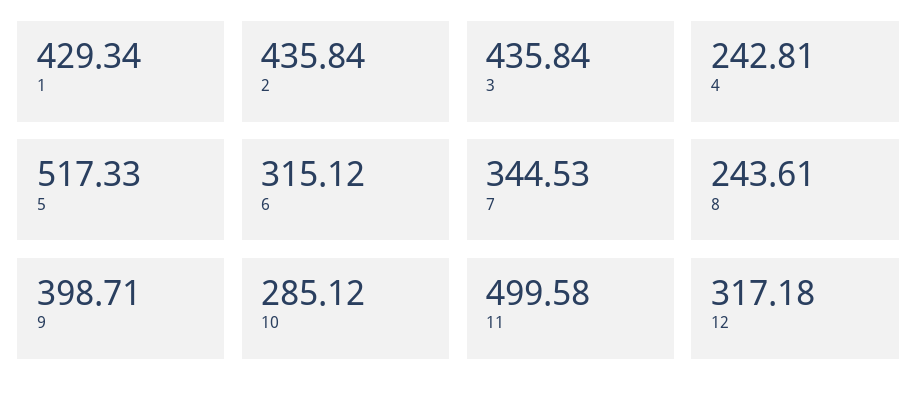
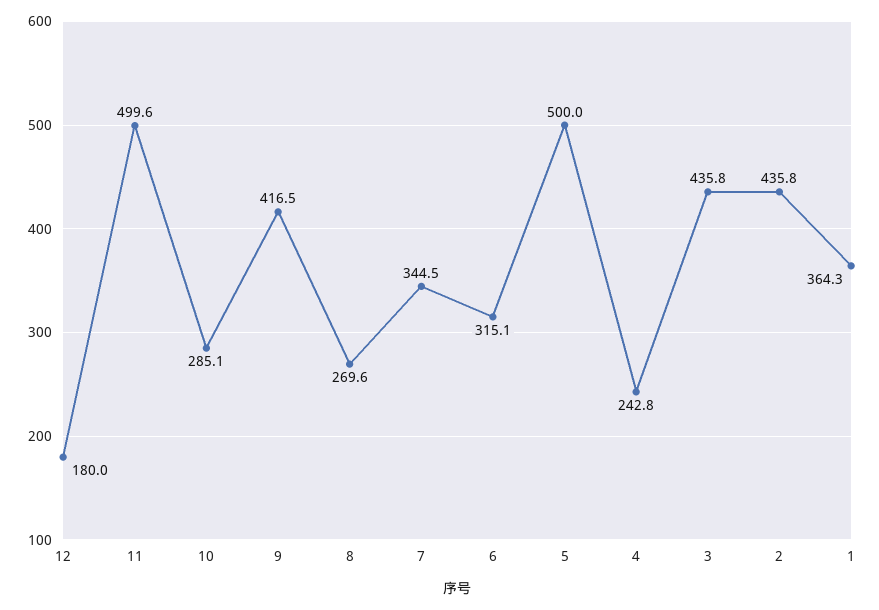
  {
-   "1": 429.34,
+   "1": 364.3,
    "2": 435.84,
    "3": 435.84,
    "4": 242.81,
-   "5": 517.33,
+   "5": 500,
    "6": 315.12,
    "7": 344.53,
-   "8": 243.61,
+   "8": 269.6,
-   "9": 398.71,
+   "9": 416.5,
    "10": 285.12,
    "11": 499.58,
-   "12": 317.18
+   "12": 180
  }

